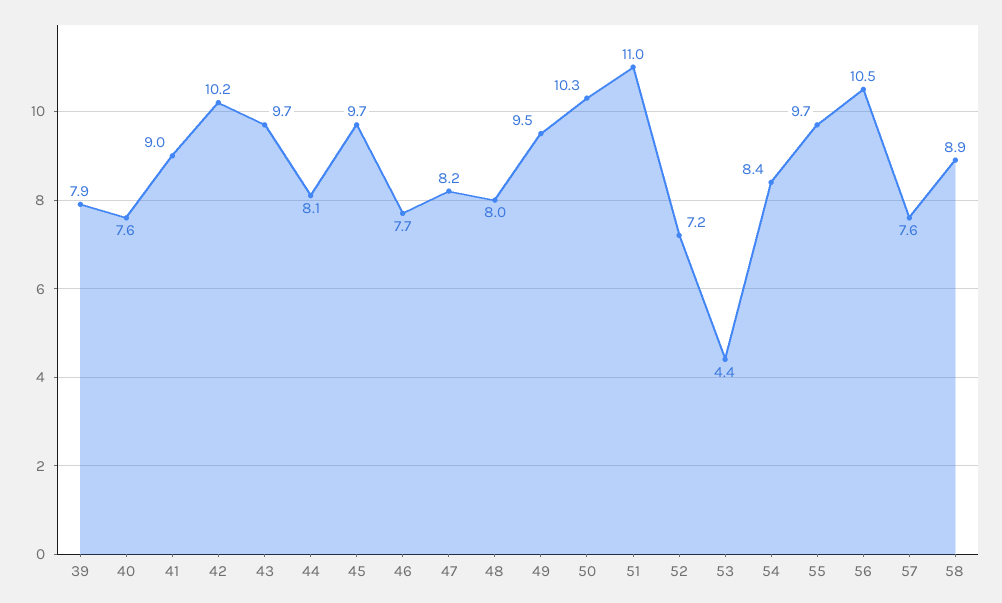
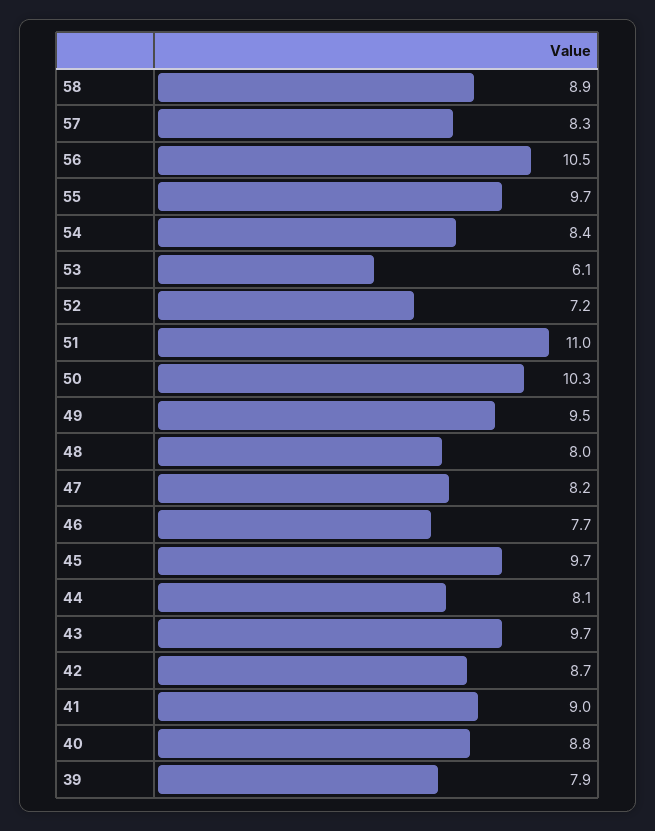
  {
    "39": 7.9,
-   "40": 7.6,
+   "40": 8.8,
    "41": 9,
-   "42": 10.2,
+   "42": 8.7,
    "43": 9.7,
    "44": 8.1,
    "45": 9.7,
    "46": 7.7,
    "47": 8.2,
    "48": 8,
    "49": 9.5,
    "50": 10.3,
    "51": 11,
    "52": 7.2,
-   "53": 4.4,
+   "53": 6.1,
    "54": 8.4,
    "55": 9.7,
    "56": 10.5,
-   "57": 7.6,
+   "57": 8.3,
    "58": 8.9
  }

